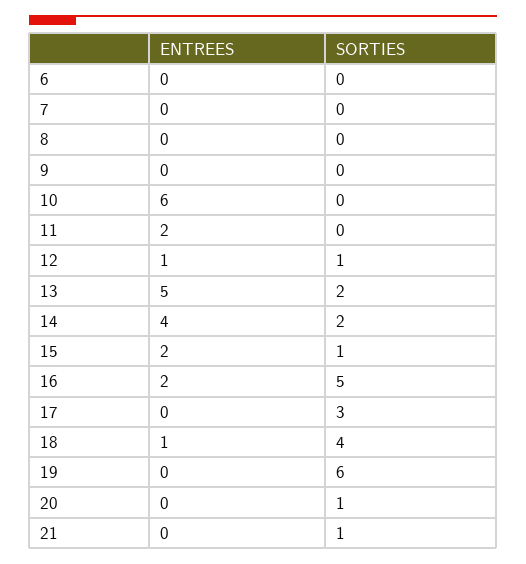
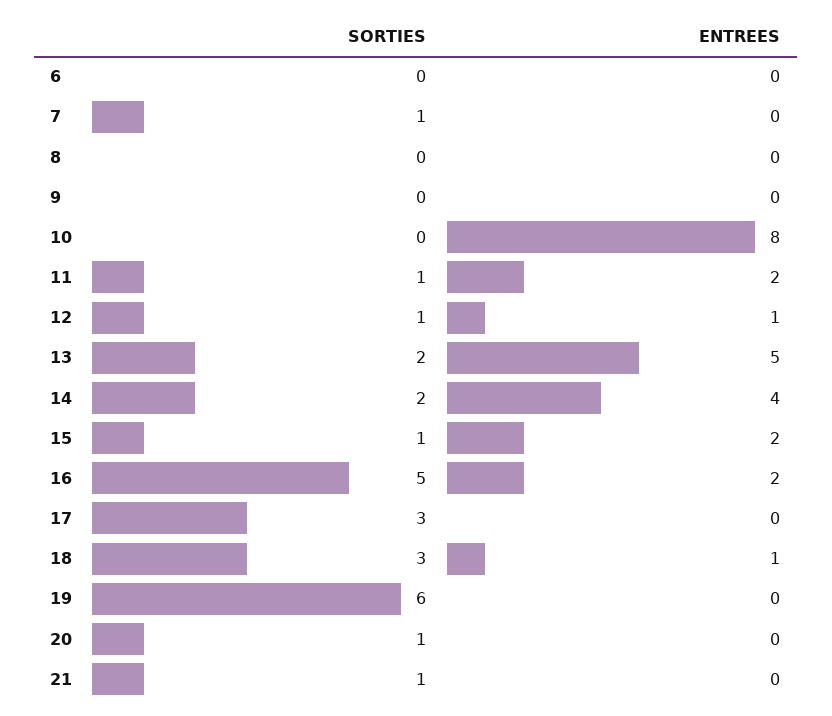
  {
    "ENTREES": {
      "6": 0,
      "7": 0,
      "8": 0,
      "9": 0,
-     "10": 6,
+     "10": 8,
      "11": 2,
      "12": 1,
      "13": 5,
      "14": 4,
      "15": 2,
      "16": 2,
      "17": 0,
      "18": 1,
      "19": 0,
      "20": 0,
      "21": 0
    },
    "SORTIES": {
      "6": 0,
-     "7": 0,
+     "7": 1,
      "8": 0,
      "9": 0,
      "10": 0,
-     "11": 0,
+     "11": 1,
      "12": 1,
      "13": 2,
      "14": 2,
      "15": 1,
      "16": 5,
      "17": 3,
-     "18": 4,
+     "18": 3,
      "19": 6,
      "20": 1,
      "21": 1
    }
  }

